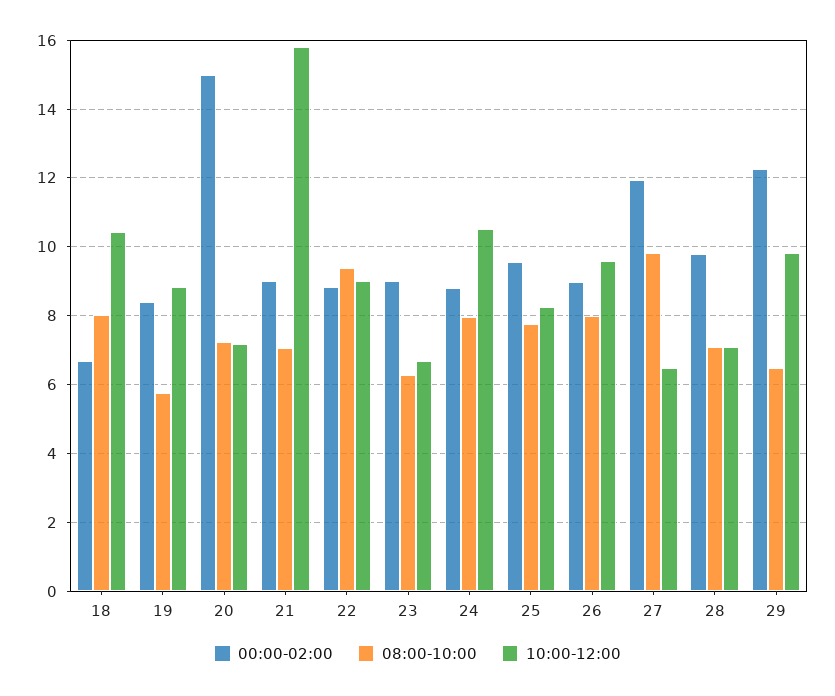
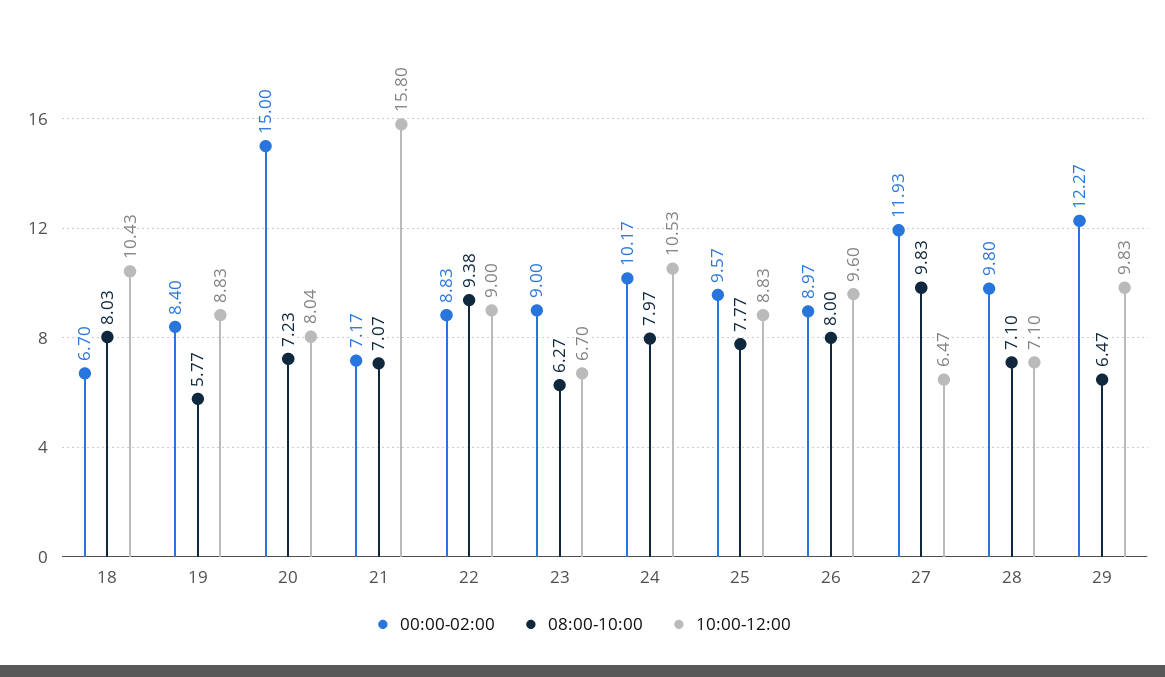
  {
    "00:00-02:00": {
      "18": 6.7,
      "19": 8.4,
      "20": 15,
-     "21": 9,
+     "21": 7.17,
      "22": 8.83,
      "23": 9,
-     "24": 8.8,
+     "24": 10.17,
      "25": 9.57,
      "26": 8.97,
      "27": 11.93,
      "28": 9.8,
      "29": 12.27
    },
    "08:00-10:00": {
      "18": 8.03,
      "19": 5.77,
      "20": 7.23,
      "21": 7.07,
      "22": 9.38,
      "23": 6.27,
      "24": 7.97,
      "25": 7.77,
      "26": 8,
      "27": 9.83,
      "28": 7.1,
      "29": 6.47
    },
    "10:00-12:00": {
      "18": 10.43,
      "19": 8.83,
-     "20": 7.2,
+     "20": 8.04,
      "21": 15.8,
      "22": 9,
      "23": 6.7,
      "24": 10.53,
-     "25": 8.2,
+     "25": 8.83,
      "26": 9.6,
      "27": 6.47,
      "28": 7.1,
      "29": 9.83
    }
  }

